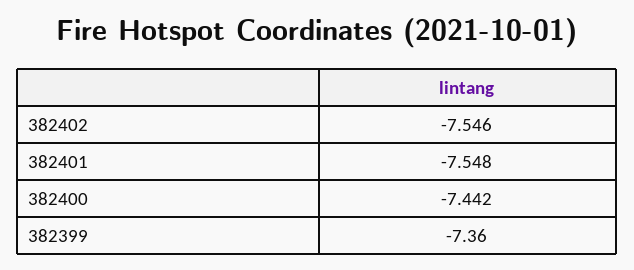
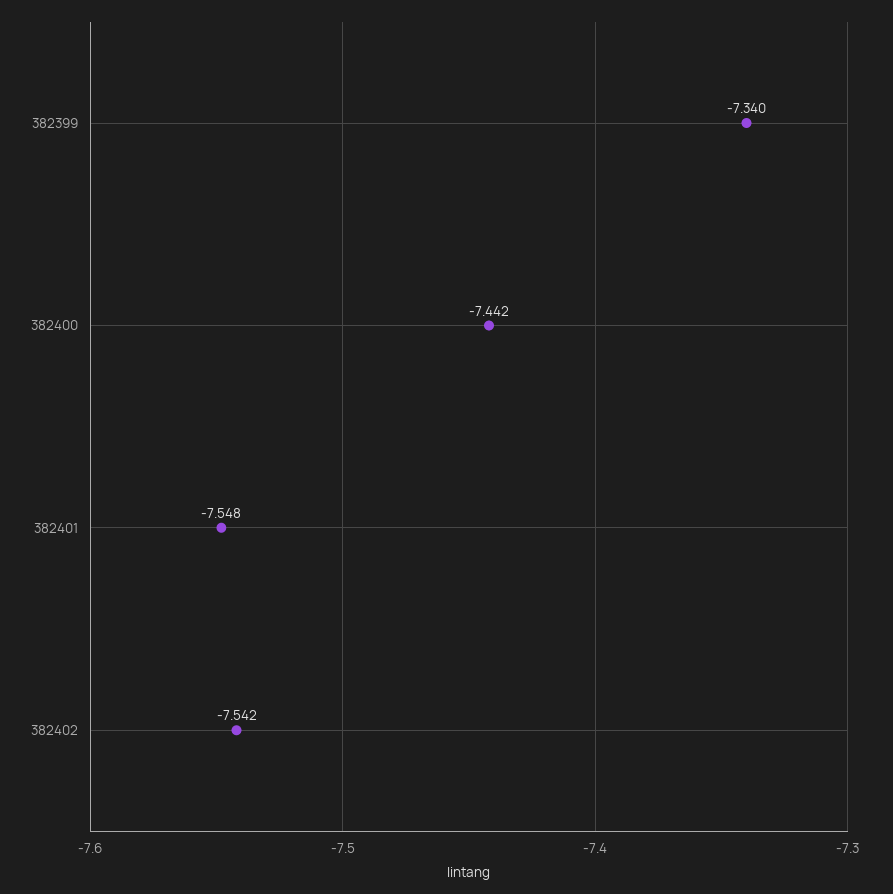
  {
-   "382402": -7.546,
+   "382402": -7.542,
    "382401": -7.548,
    "382400": -7.442,
-   "382399": -7.36
+   "382399": -7.34
  }

